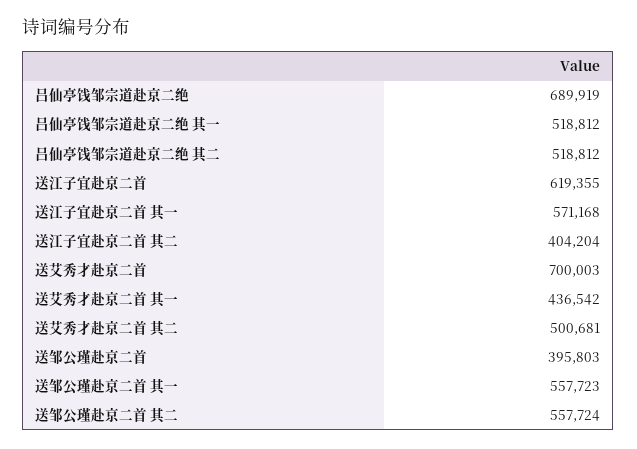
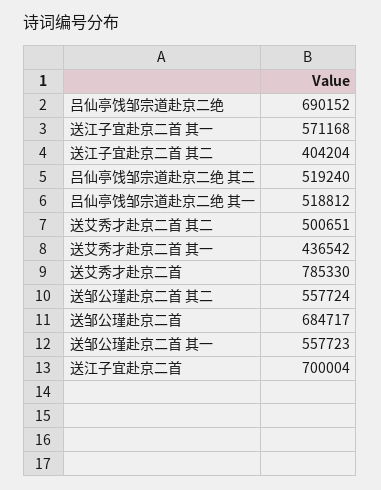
  {
-   "吕仙亭饯邹宗道赴京二绝": 689919,
+   "吕仙亭饯邹宗道赴京二绝": 690152,
    "吕仙亭饯邹宗道赴京二绝 其一": 518812,
-   "吕仙亭饯邹宗道赴京二绝 其二": 518812,
+   "吕仙亭饯邹宗道赴京二绝 其二": 519240,
-   "送江子宜赴京二首": 619355,
+   "送江子宜赴京二首": 700004,
    "送江子宜赴京二首 其一": 571168,
    "送江子宜赴京二首 其二": 404204,
-   "送艾秀才赴京二首": 700003,
+   "送艾秀才赴京二首": 785330,
    "送艾秀才赴京二首 其一": 436542,
-   "送艾秀才赴京二首 其二": 500681,
+   "送艾秀才赴京二首 其二": 500651,
-   "送邹公瑾赴京二首": 395803,
+   "送邹公瑾赴京二首": 684717,
    "送邹公瑾赴京二首 其一": 557723,
    "送邹公瑾赴京二首 其二": 557724
  }

